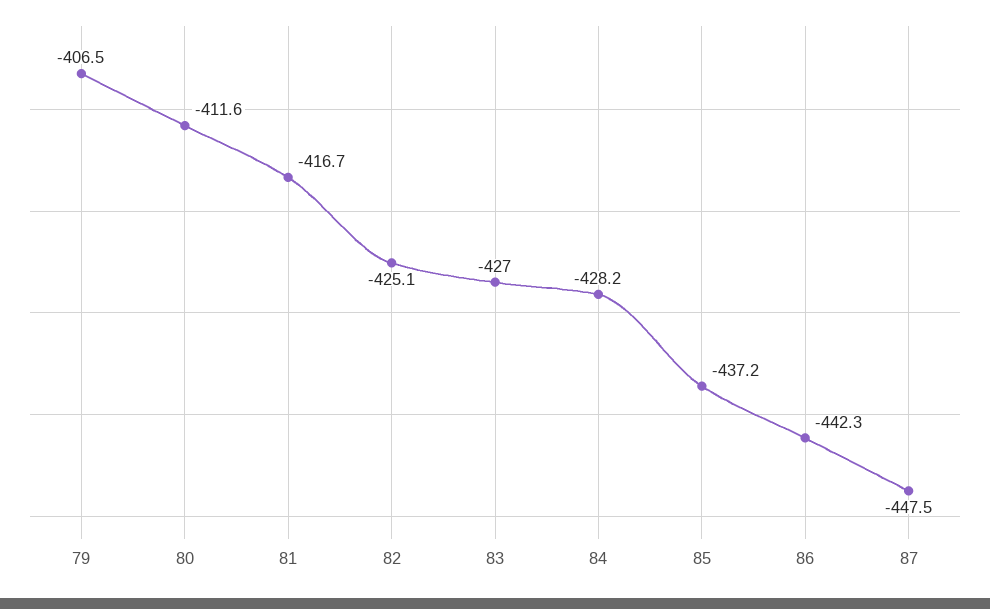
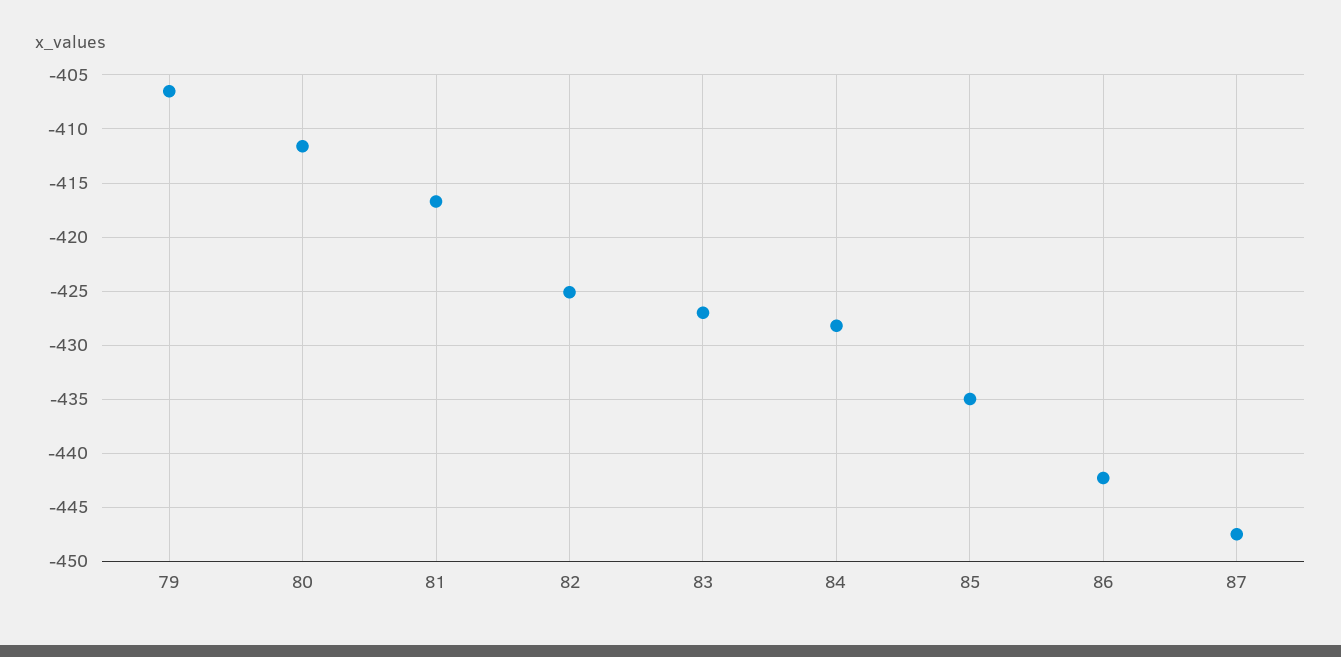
  {
    "79": -406.5,
    "80": -411.6,
    "81": -416.7,
    "82": -425.1,
    "83": -427,
    "84": -428.2,
-   "85": -437.2,
+   "85": -435,
    "86": -442.3,
    "87": -447.5
  }

